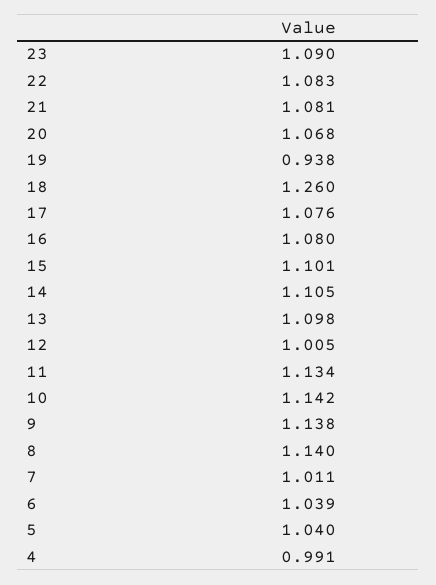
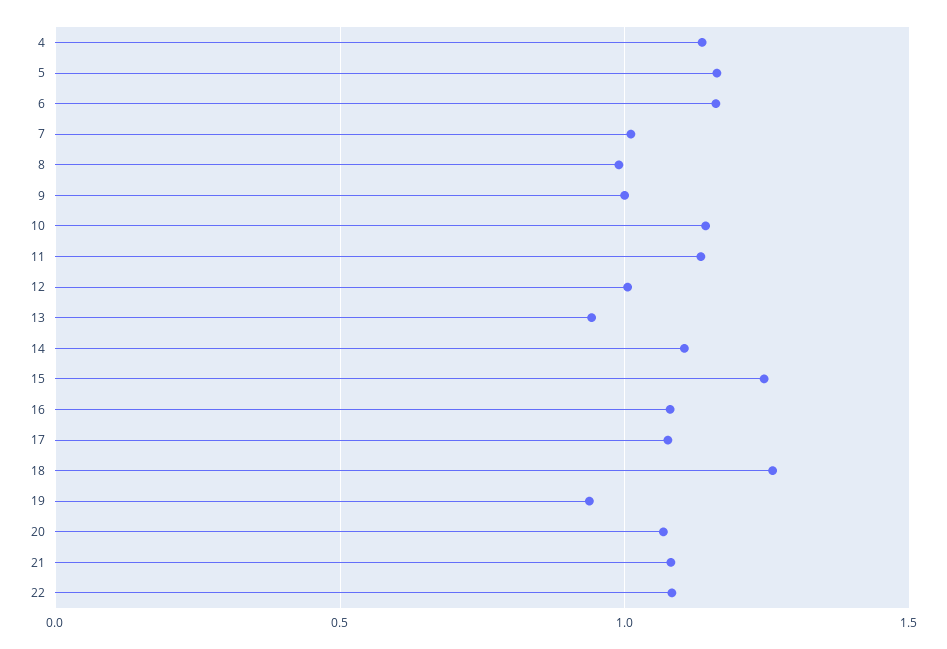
  {
-   "23": 1.09,
    "22": 1.083,
    "21": 1.081,
    "20": 1.068,
    "19": 0.938,
    "18": 1.26,
    "17": 1.076,
    "16": 1.08,
-   "15": 1.101,
+   "15": 1.25,
    "14": 1.105,
-   "13": 1.098,
+   "13": 0.95,
    "12": 1.005,
    "11": 1.134,
    "10": 1.142,
-   "9": 1.138,
+   "9": 1,
-   "8": 1.14,
+   "8": 1,
    "7": 1.011,
-   "6": 1.039,
+   "6": 1.15,
-   "5": 1.04,
+   "5": 1.15,
-   "4": 0.991
+   "4": 1.15
  }

